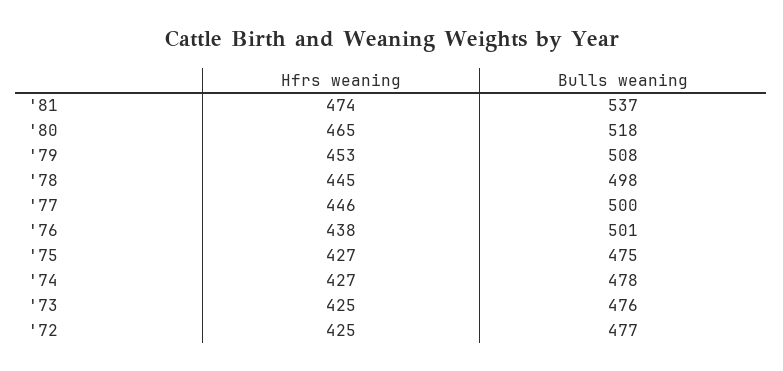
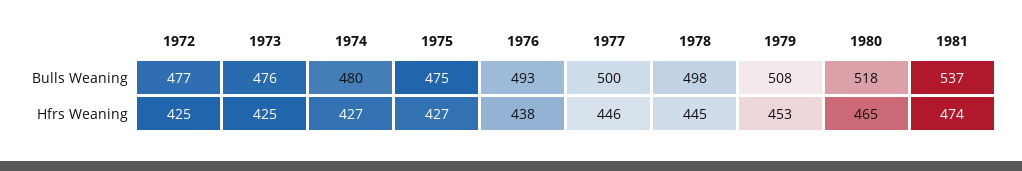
  {
    "Hfrs weaning": {
      "'81": 474,
      "'80": 465,
      "'79": 453,
      "'78": 445,
      "'77": 446,
      "'76": 438,
      "'75": 427,
      "'74": 427,
      "'73": 425,
      "'72": 425
    },
    "Bulls weaning": {
      "'81": 537,
      "'80": 518,
      "'79": 508,
      "'78": 498,
      "'77": 500,
-     "'76": 501,
+     "'76": 493,
      "'75": 475,
-     "'74": 478,
+     "'74": 480,
      "'73": 476,
      "'72": 477
    }
  }

